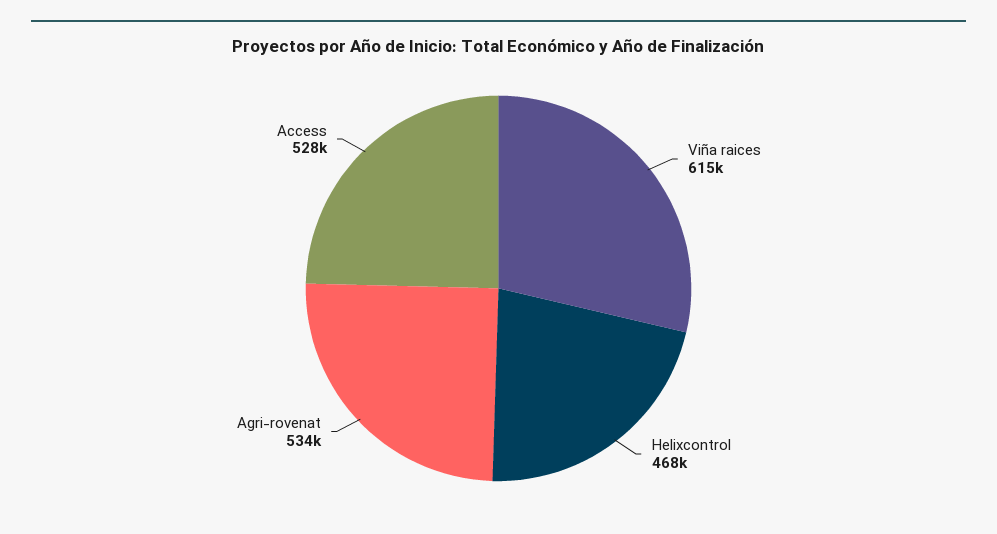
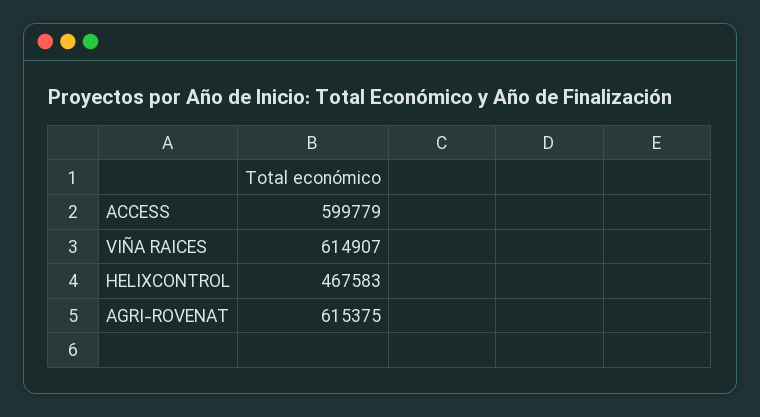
  {
    "Viña raices": 614907,
    "Helixcontrol": 467583,
-   "Agri-rovenat": 534000,
+   "Agri-rovenat": 615375,
-   "Access": 528000
+   "Access": 599779
  }

